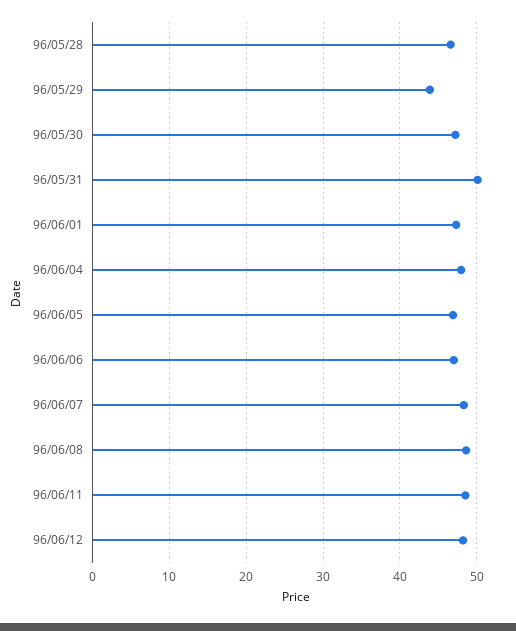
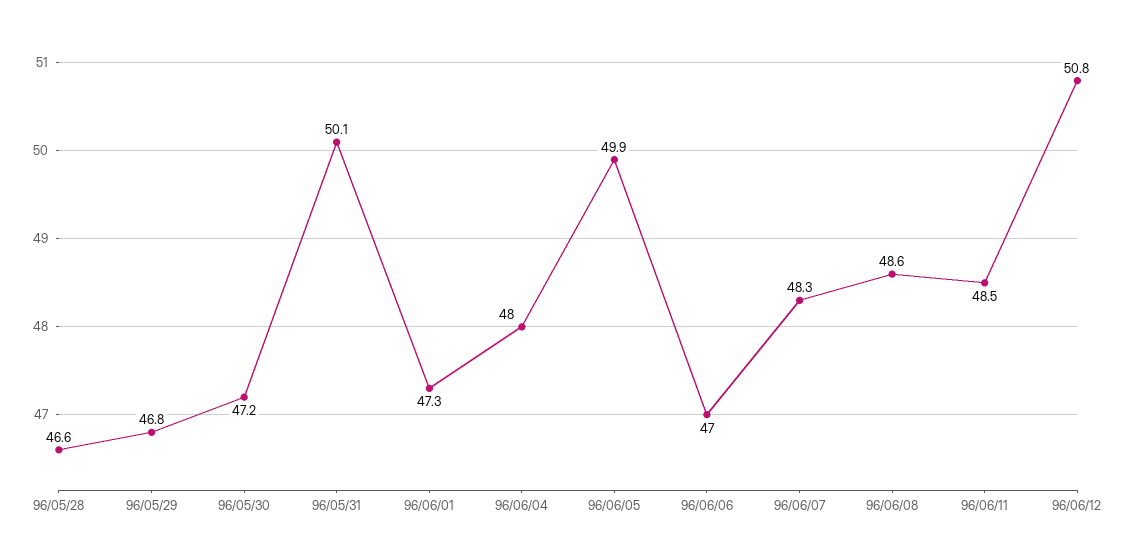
  {
    "96/05/28": 46.6,
-   "96/05/29": 44,
+   "96/05/29": 46.8,
    "96/05/30": 47.2,
    "96/05/31": 50.1,
    "96/06/01": 47.3,
    "96/06/04": 48,
-   "96/06/05": 47,
+   "96/06/05": 49.9,
    "96/06/06": 47,
    "96/06/07": 48.3,
    "96/06/08": 48.6,
    "96/06/11": 48.5,
-   "96/06/12": 48
+   "96/06/12": 50.8
  }

